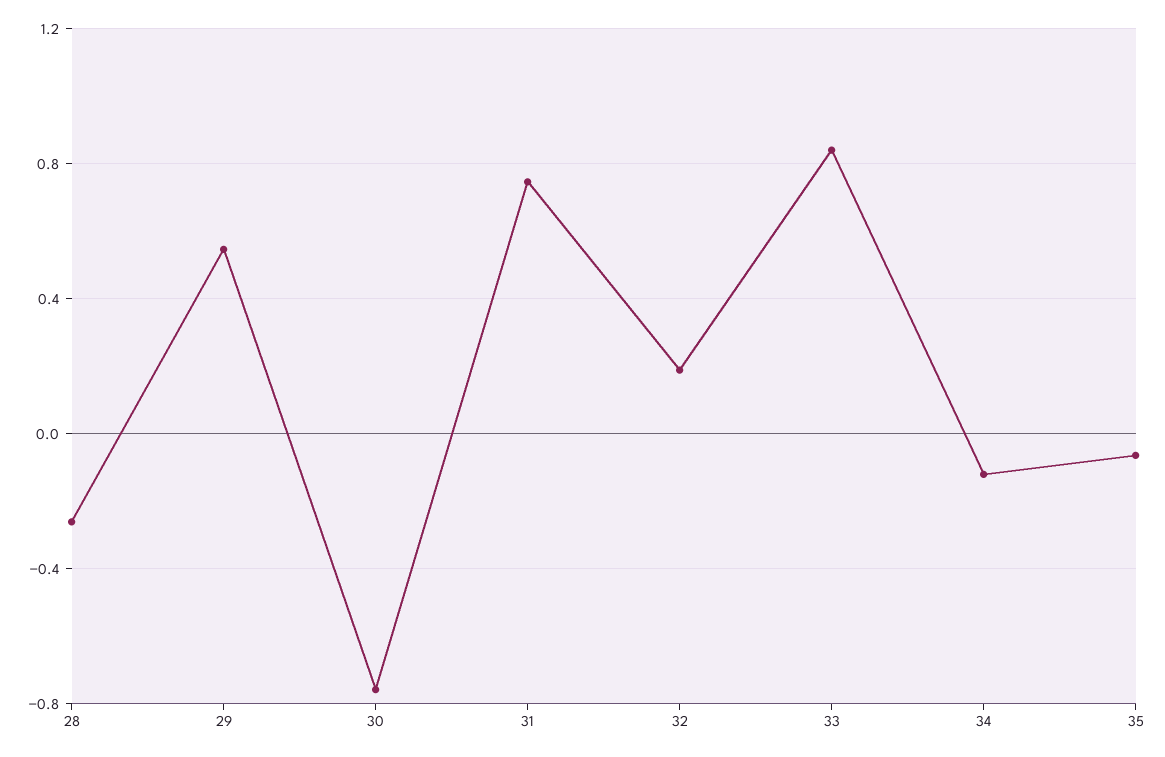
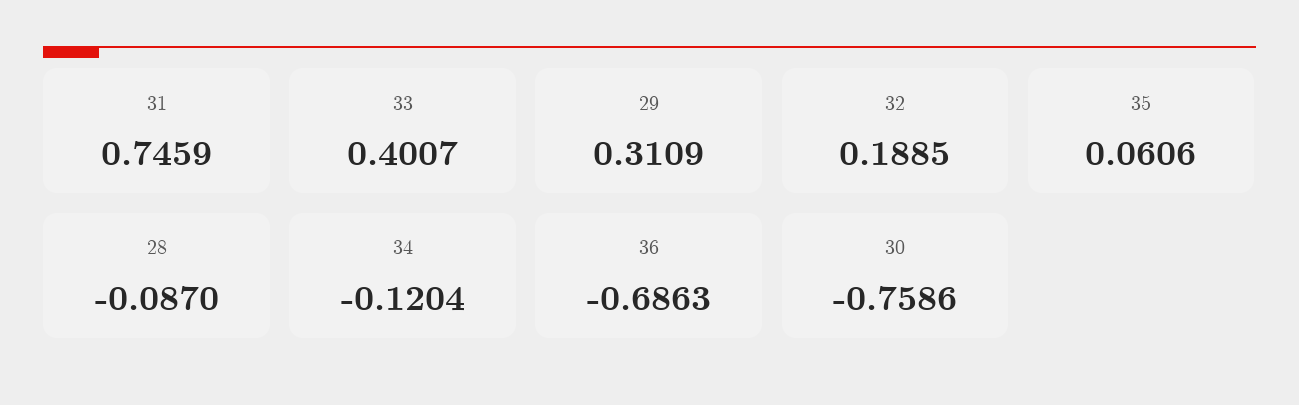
  {
-   "28": -0.25,
+   "28": -0.087,
-   "29": 0.55,
+   "29": 0.3109,
    "30": -0.7586,
    "31": 0.7459,
    "32": 0.1885,
-   "33": 0.85,
+   "33": 0.4007,
    "34": -0.1204,
-   "35": -0.05
+   "35": 0.0606,
+   "36": -0.6863
  }

